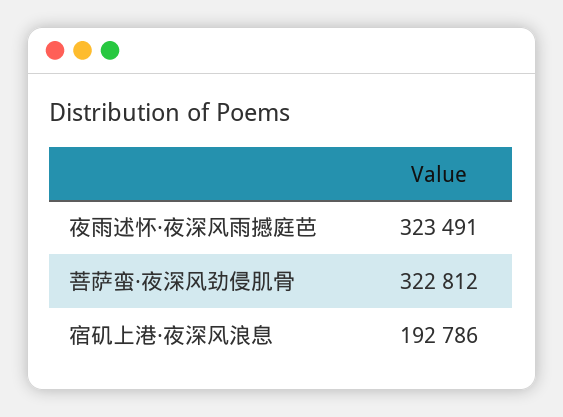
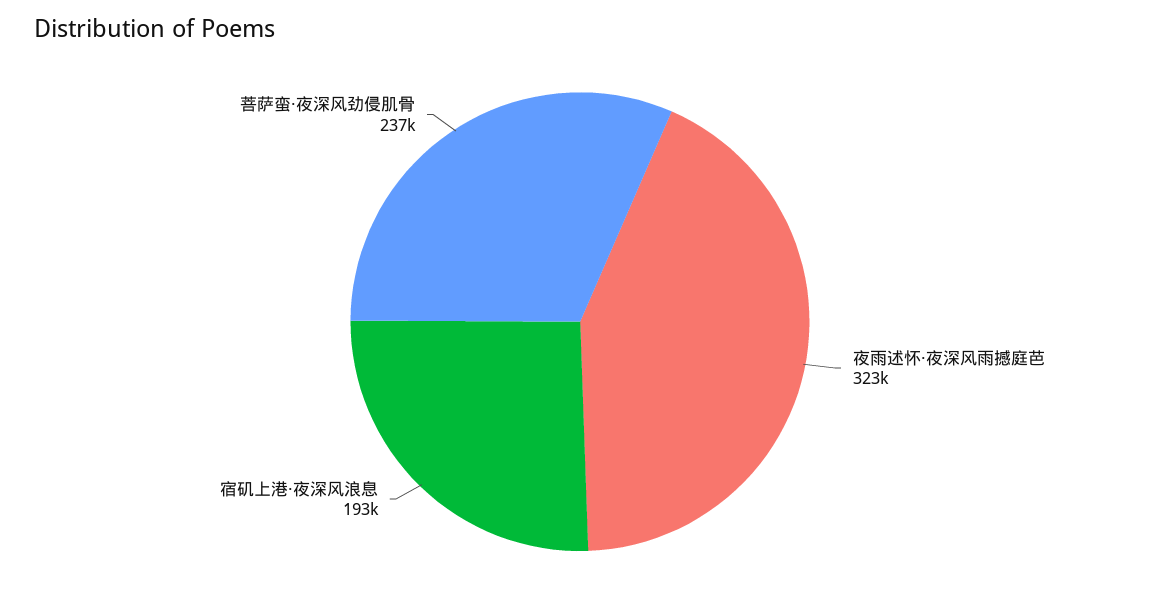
  {
    "夜雨述怀·夜深风雨撼庭芭": 323491,
-   "菩萨蛮·夜深风劲侵肌骨": 322812,
+   "菩萨蛮·夜深风劲侵肌骨": 237000,
    "宿矶上港·夜深风浪息": 192786
  }

